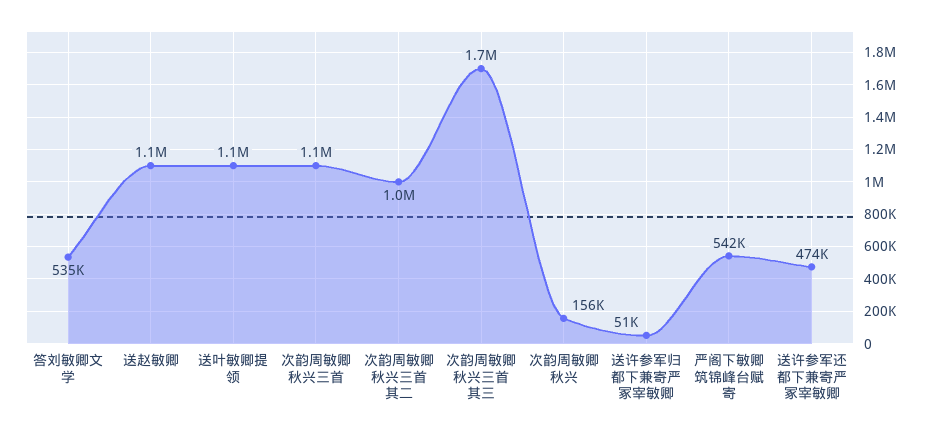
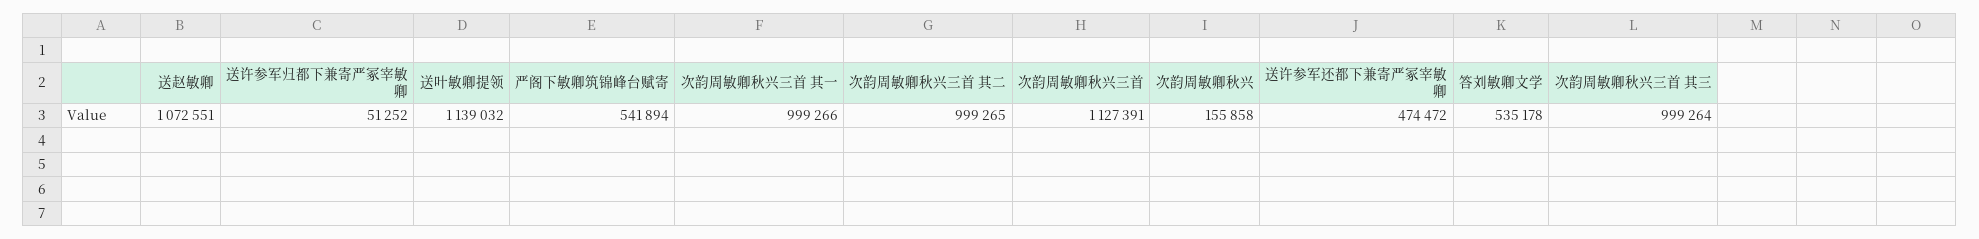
  {
    "答刘敏卿文学": 535178,
    "送赵敏卿": 1072551,
    "送叶敏卿提领": 1139032,
    "次韵周敏卿秋兴三首": 1127391,
    "次韵周敏卿秋兴三首 其二": 999265,
-   "次韵周敏卿秋兴三首 其三": 1700000,
+   "次韵周敏卿秋兴三首 其三": 999264,
    "次韵周敏卿秋兴": 155858,
    "送许参军归都下兼寄严冢宰敏卿": 51252,
    "严阁下敏卿筑锦峰台赋寄": 541894,
-   "送许参军还都下兼寄严冢宰敏卿": 474472
+   "送许参军还都下兼寄严冢宰敏卿": 474472,
+   "次韵周敏卿秋兴三首 其一": 999266
  }

